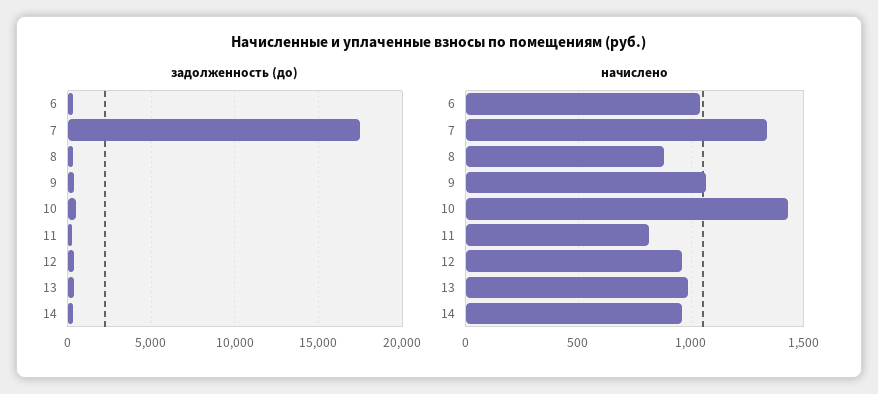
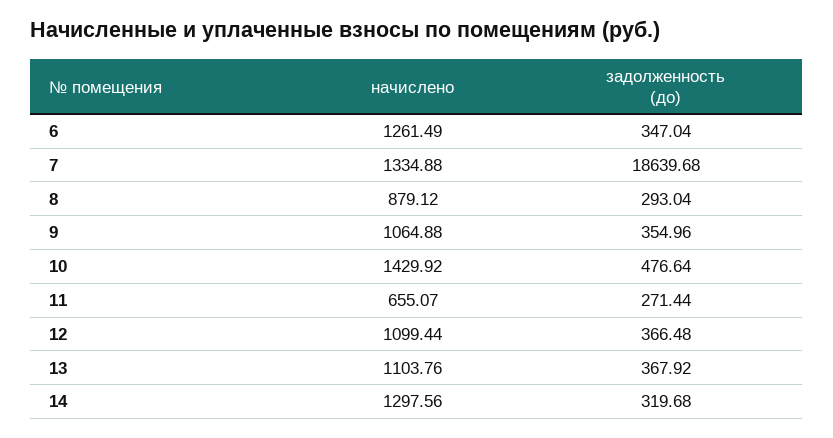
  {
    "задолженность (до)": {
      "6": 347.04,
-     "7": 17500,
+     "7": 18639.68,
      "8": 293.04,
      "9": 354.96,
      "10": 476.64,
      "11": 271.44,
      "12": 366.48,
      "13": 367.92,
      "14": 319.68
    },
    "начислено": {
-     "6": 1050,
+     "6": 1261.49,
      "7": 1334.88,
      "8": 879.12,
      "9": 1064.88,
      "10": 1429.92,
-     "11": 800,
+     "11": 655.07,
-     "12": 950,
+     "12": 1099.44,
-     "13": 1000,
+     "13": 1103.76,
-     "14": 950
+     "14": 1297.56
    }
  }

